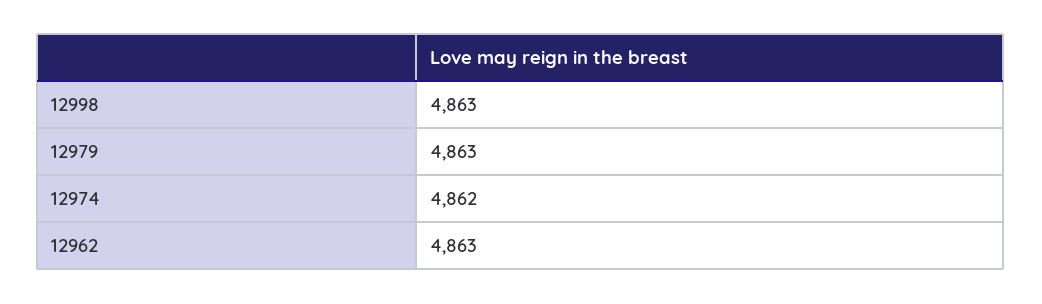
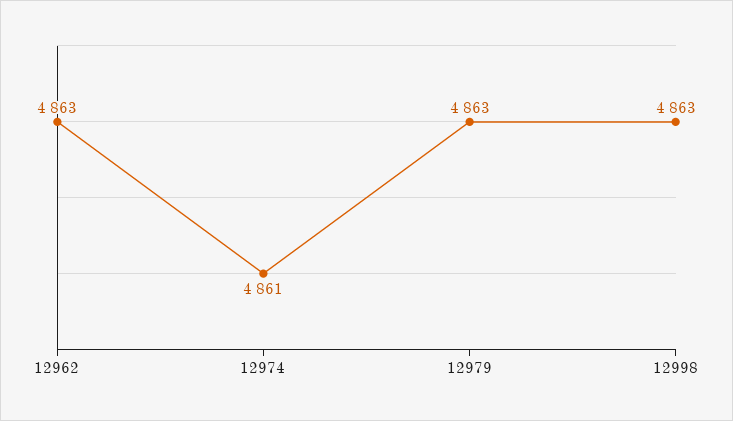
  {
    "12998": 4863,
    "12979": 4863,
-   "12974": 4862,
+   "12974": 4861,
    "12962": 4863
  }

